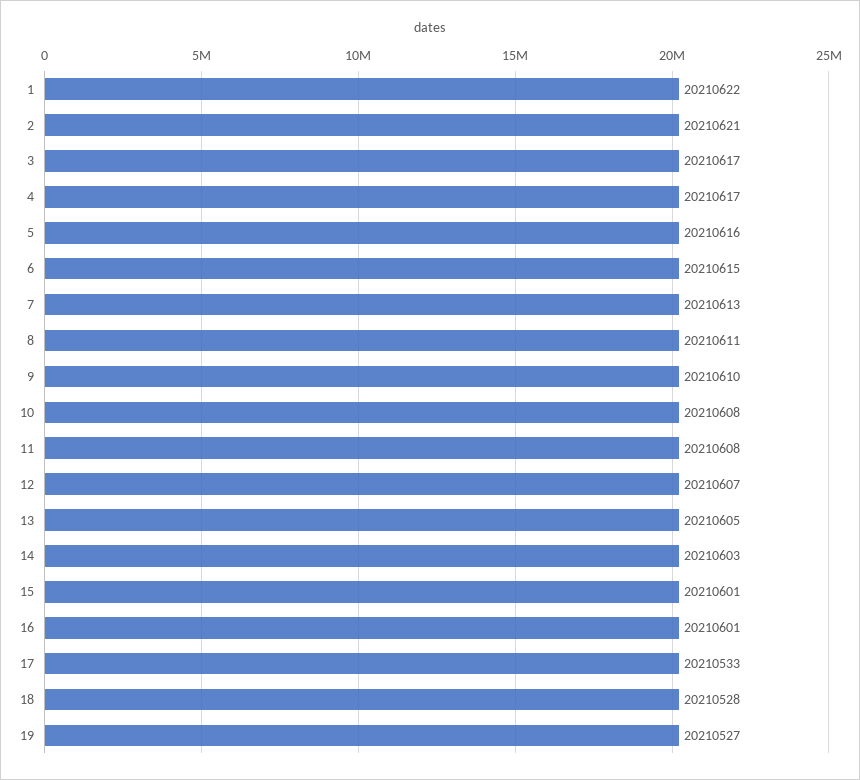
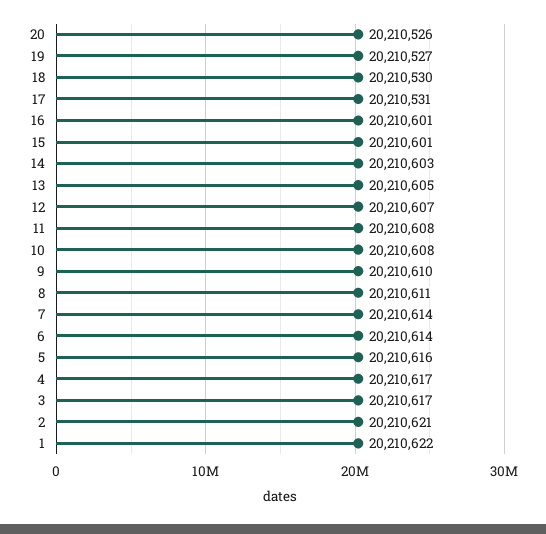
  {
    "1": 20210622,
    "2": 20210621,
    "3": 20210617,
    "4": 20210617,
    "5": 20210616,
-   "6": 20210615,
+   "6": 20210614,
-   "7": 20210613,
+   "7": 20210614,
    "8": 20210611,
    "9": 20210610,
    "10": 20210608,
    "11": 20210608,
    "12": 20210607,
    "13": 20210605,
    "14": 20210603,
    "15": 20210601,
    "16": 20210601,
-   "17": 20210533,
+   "17": 20210531,
-   "18": 20210528,
+   "18": 20210530,
-   "19": 20210527
+   "19": 20210527,
+   "20": 20210526
  }

